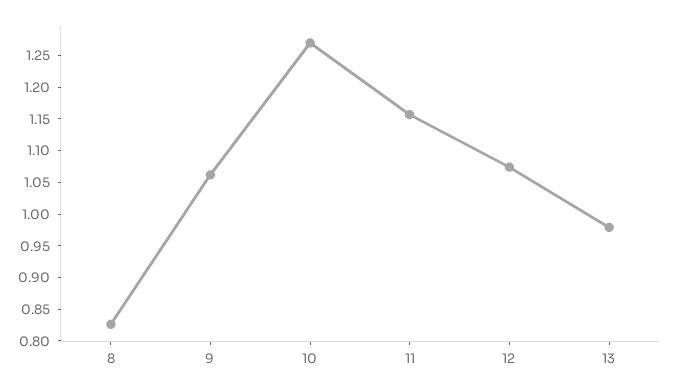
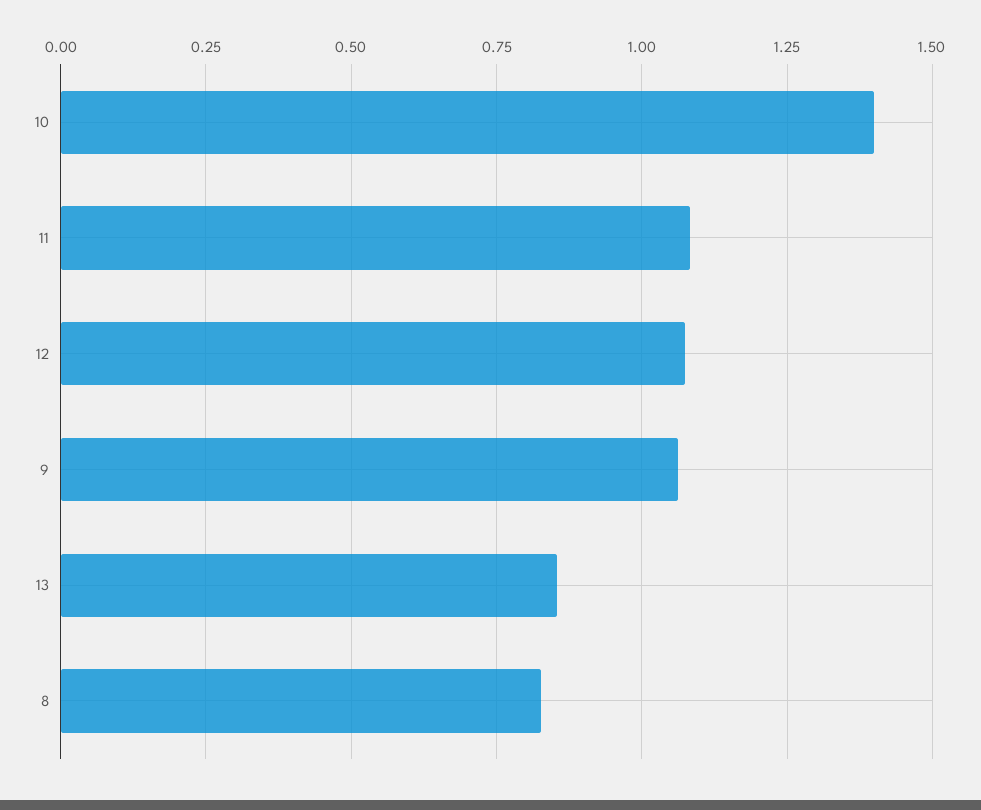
  {
    "8": 0.825,
    "9": 1.05,
-   "10": 1.275,
+   "10": 1.4,
-   "11": 1.15,
+   "11": 1.075,
    "12": 1.075,
-   "13": 0.975
+   "13": 0.85
  }

